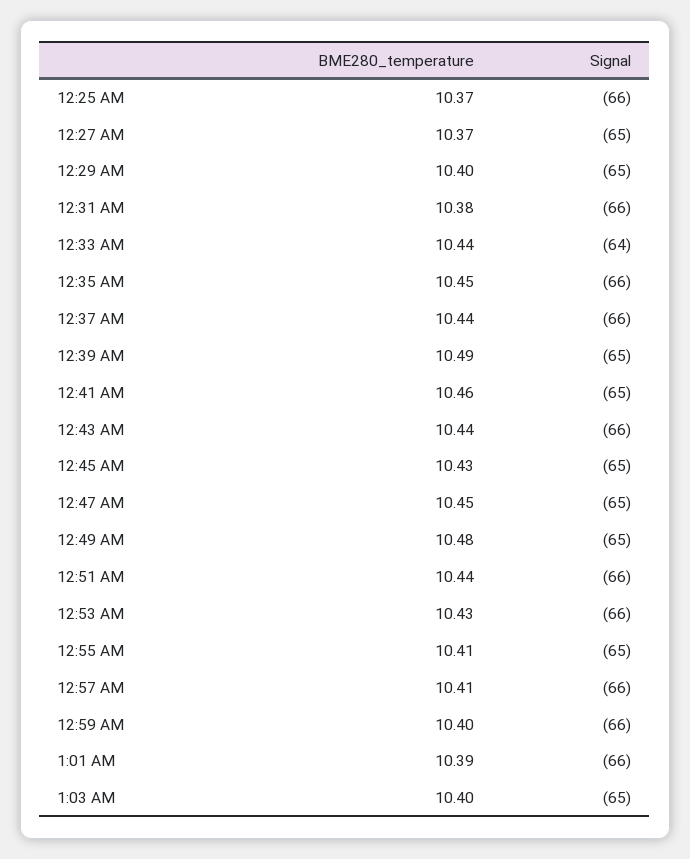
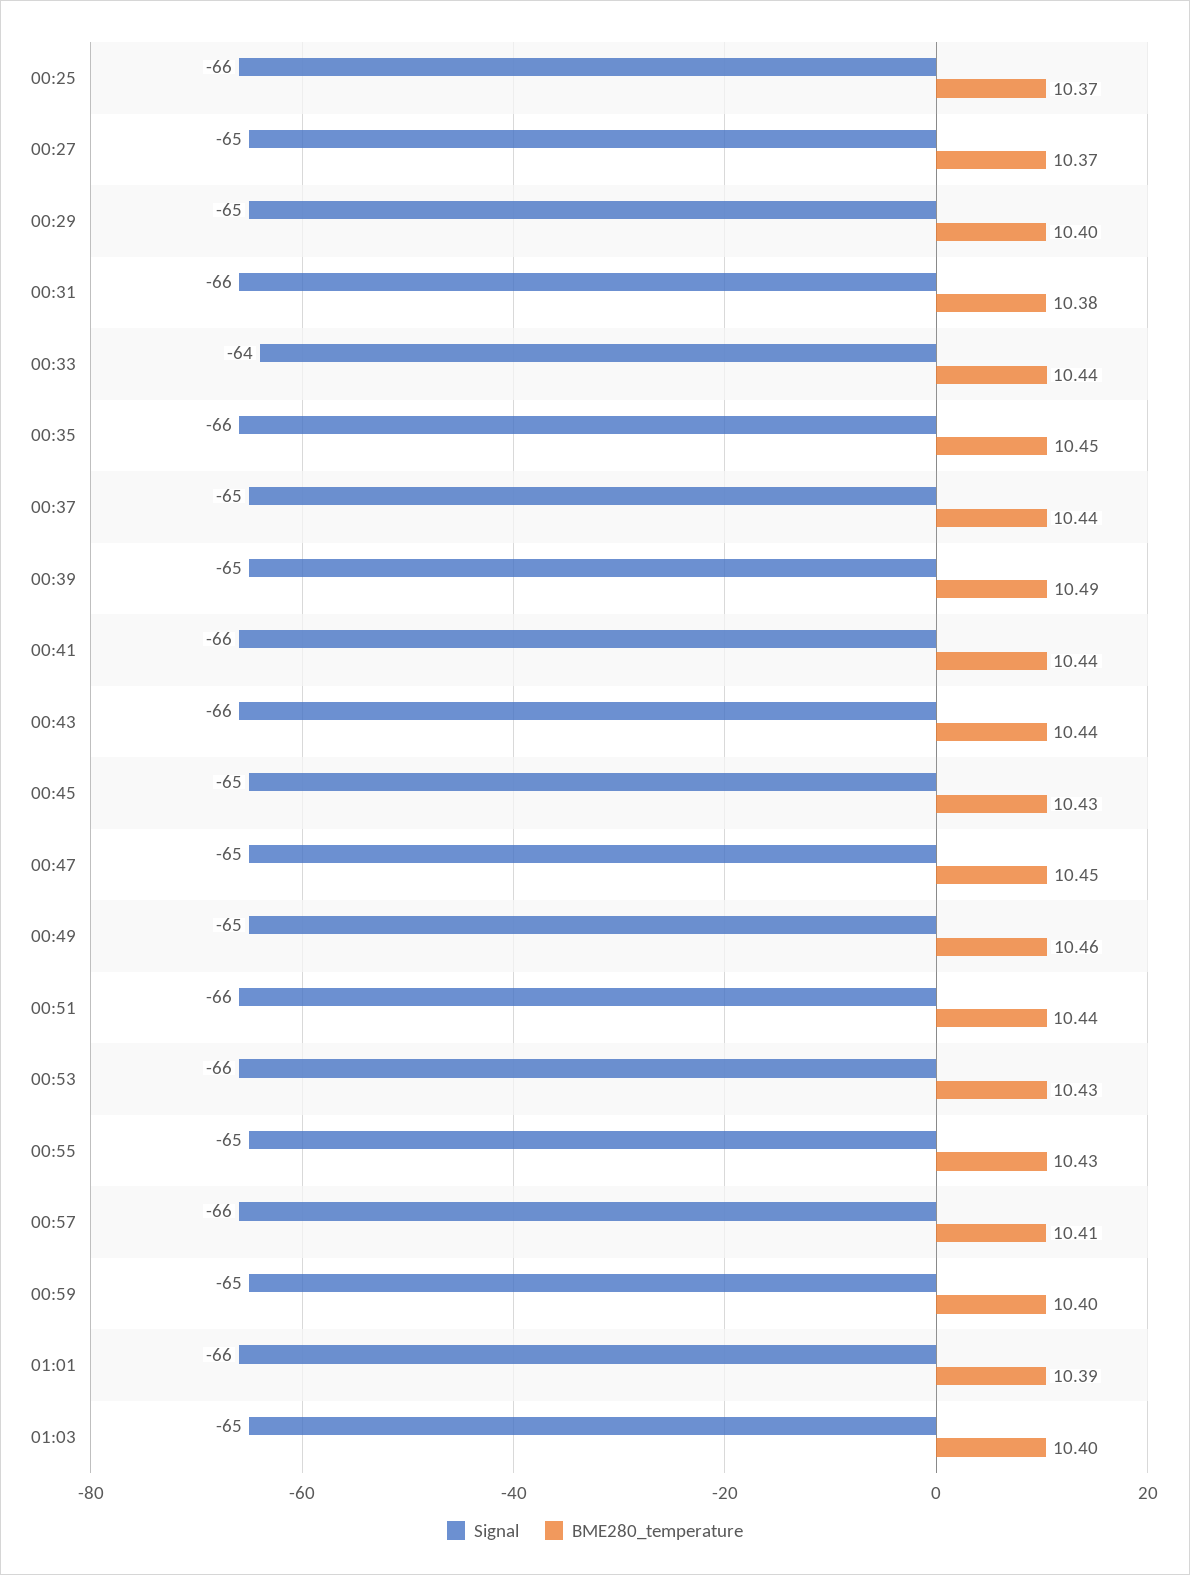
  {
    "BME280_temperature": {
      "12:25 AM": 10.37,
      "12:27 AM": 10.37,
      "12:29 AM": 10.4,
      "12:31 AM": 10.38,
      "12:33 AM": 10.44,
      "12:35 AM": 10.45,
      "12:37 AM": 10.44,
      "12:39 AM": 10.49,
-     "12:41 AM": 10.46,
+     "12:41 AM": 10.44,
      "12:43 AM": 10.44,
      "12:45 AM": 10.43,
      "12:47 AM": 10.45,
-     "12:49 AM": 10.48,
+     "12:49 AM": 10.46,
      "12:51 AM": 10.44,
      "12:53 AM": 10.43,
-     "12:55 AM": 10.41,
+     "12:55 AM": 10.43,
      "12:57 AM": 10.41,
      "12:59 AM": 10.4,
      "1:01 AM": 10.39,
      "1:03 AM": 10.4
    },
    "Signal": {
      "12:25 AM": -66,
      "12:27 AM": -65,
      "12:29 AM": -65,
      "12:31 AM": -66,
      "12:33 AM": -64,
      "12:35 AM": -66,
-     "12:37 AM": -66,
+     "12:37 AM": -65,
      "12:39 AM": -65,
-     "12:41 AM": -65,
+     "12:41 AM": -66,
      "12:43 AM": -66,
      "12:45 AM": -65,
      "12:47 AM": -65,
      "12:49 AM": -65,
      "12:51 AM": -66,
      "12:53 AM": -66,
      "12:55 AM": -65,
      "12:57 AM": -66,
-     "12:59 AM": -66,
+     "12:59 AM": -65,
      "1:01 AM": -66,
      "1:03 AM": -65
    }
  }

